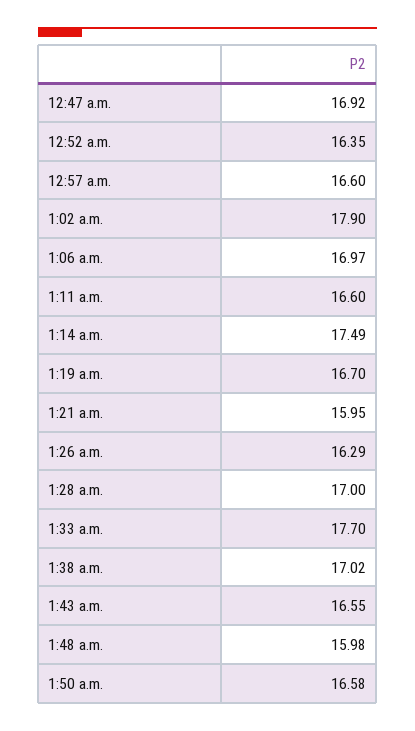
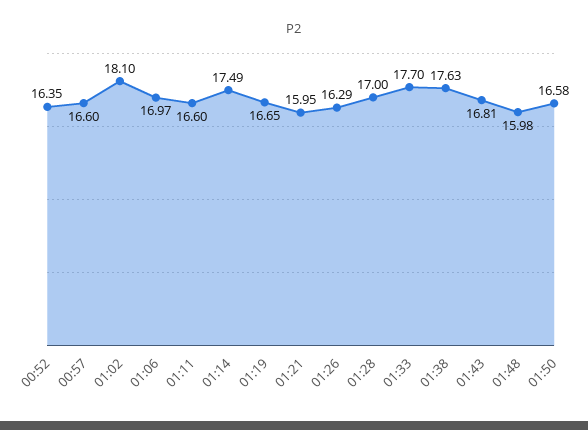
  {
-   "12:47 a.m.": 16.92,
    "12:52 a.m.": 16.35,
    "12:57 a.m.": 16.6,
-   "1:02 a.m.": 17.9,
+   "1:02 a.m.": 18.1,
    "1:06 a.m.": 16.97,
    "1:11 a.m.": 16.6,
    "1:14 a.m.": 17.49,
-   "1:19 a.m.": 16.7,
+   "1:19 a.m.": 16.65,
    "1:21 a.m.": 15.95,
    "1:26 a.m.": 16.29,
    "1:28 a.m.": 17,
    "1:33 a.m.": 17.7,
-   "1:38 a.m.": 17.02,
+   "1:38 a.m.": 17.63,
-   "1:43 a.m.": 16.55,
+   "1:43 a.m.": 16.81,
    "1:48 a.m.": 15.98,
    "1:50 a.m.": 16.58
  }

